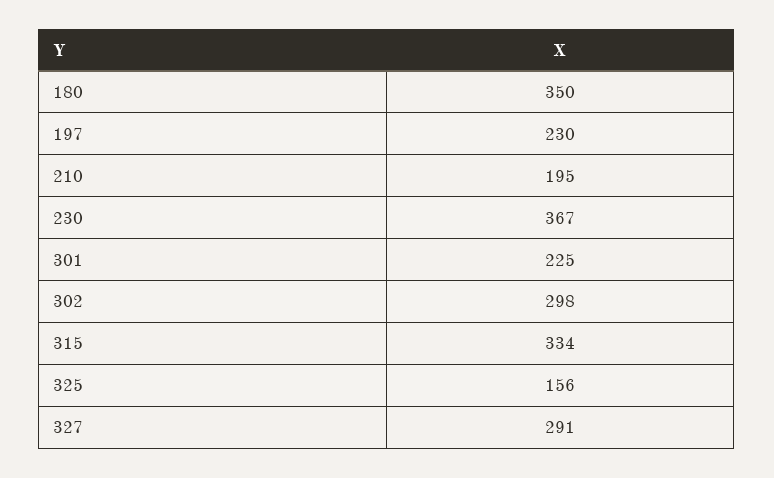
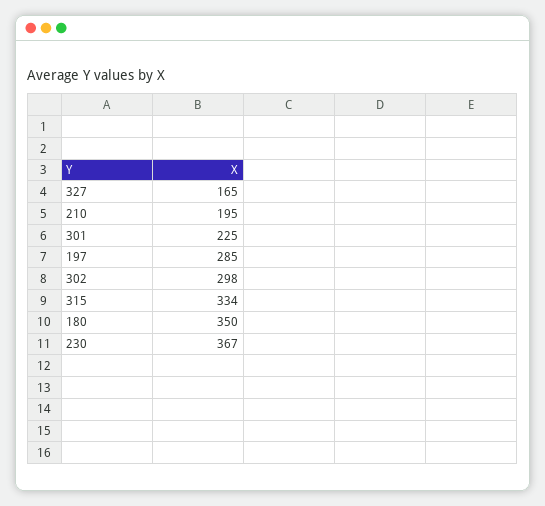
  {
    "180": 350,
-   "197": 230,
+   "197": 285,
    "210": 195,
    "230": 367,
    "301": 225,
    "302": 298,
    "315": 334,
-   "325": 156,
-   "327": 291
+   "327": 165
  }

